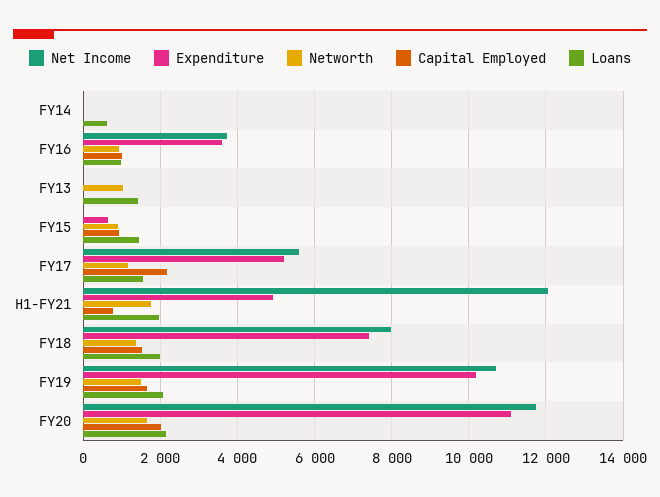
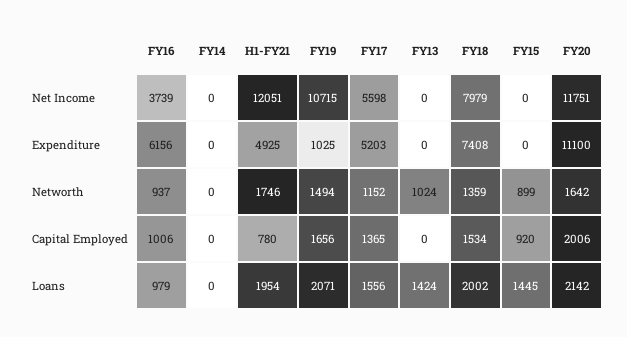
  {
    "Net Income": {
      "FY14": 0,
      "FY16": 3739,
      "FY13": 0,
      "FY15": 0,
      "FY17": 5598,
      "H1-FY21": 12051,
      "FY18": 7979,
      "FY19": 10715,
      "FY20": 11751
    },
    "Expenditure": {
      "FY14": 0,
-     "FY16": 3600,
+     "FY16": 6156,
      "FY13": 0,
-     "FY15": 600,
+     "FY15": 0,
      "FY17": 5203,
      "H1-FY21": 4925,
      "FY18": 7408,
-     "FY19": 10200,
+     "FY19": 1025,
      "FY20": 11100
    },
    "Networth": {
      "FY14": 0,
      "FY16": 937,
      "FY13": 1024,
      "FY15": 899,
      "FY17": 1152,
      "H1-FY21": 1746,
      "FY18": 1359,
      "FY19": 1494,
      "FY20": 1642
    },
    "Capital Employed": {
      "FY14": 0,
      "FY16": 1006,
      "FY13": 0,
      "FY15": 920,
-     "FY17": 2200,
+     "FY17": 1365,
      "H1-FY21": 780,
      "FY18": 1534,
      "FY19": 1656,
      "FY20": 2006
    },
    "Loans": {
-     "FY14": 600,
+     "FY14": 0,
      "FY16": 979,
      "FY13": 1424,
      "FY15": 1445,
      "FY17": 1556,
      "H1-FY21": 1954,
      "FY18": 2002,
      "FY19": 2071,
      "FY20": 2142
    }
  }

